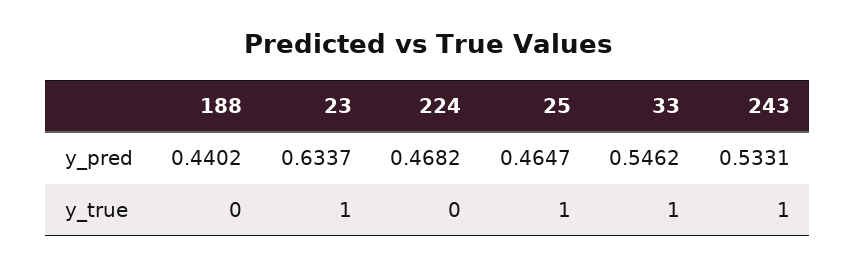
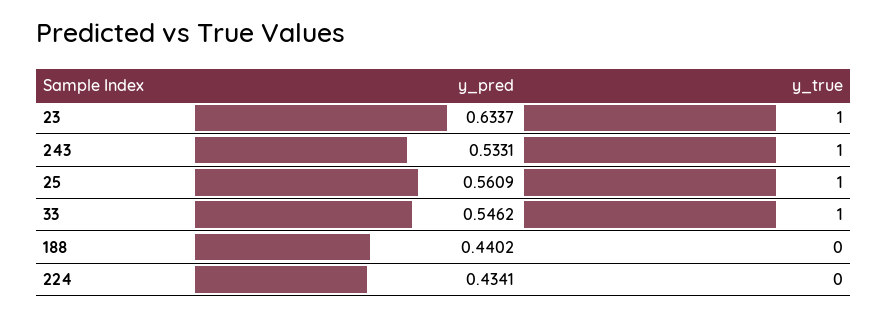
  {
    "188": {
      "y_pred": 0.4402,
      "y_true": 0
    },
    "23": {
      "y_pred": 0.6337,
      "y_true": 1
    },
    "224": {
-     "y_pred": 0.4682,
+     "y_pred": 0.4341,
      "y_true": 0
    },
    "25": {
-     "y_pred": 0.4647,
+     "y_pred": 0.5609,
      "y_true": 1
    },
    "33": {
      "y_pred": 0.5462,
      "y_true": 1
    },
    "243": {
      "y_pred": 0.5331,
      "y_true": 1
    }
  }

